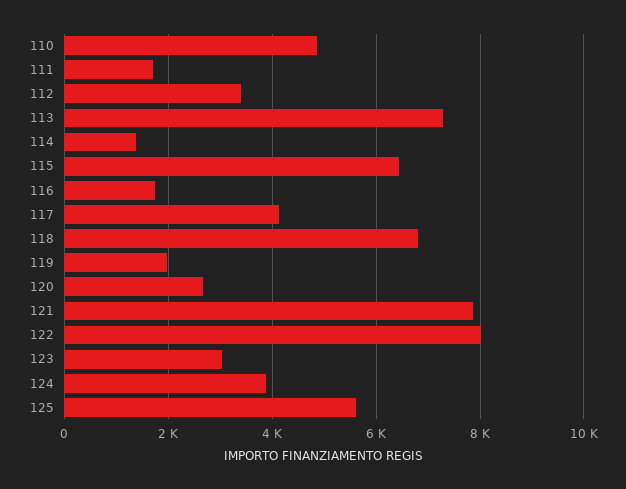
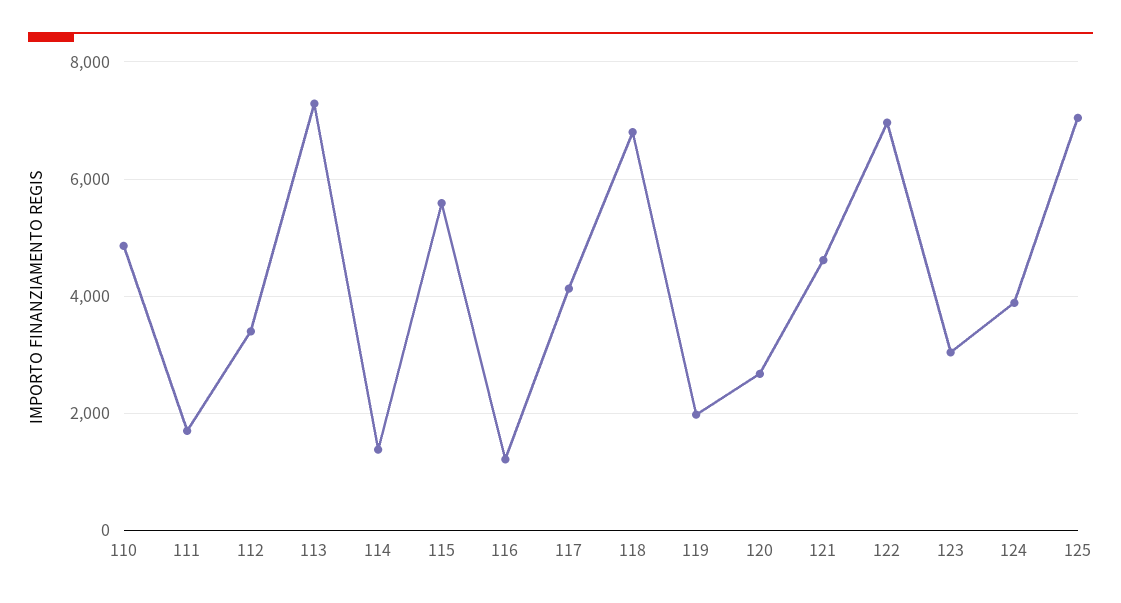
  {
    "110": 4800,
    "111": 1800,
    "112": 3400,
    "113": 7200,
    "114": 1400,
-   "115": 6400,
+   "115": 5600,
-   "116": 1800,
+   "116": 1200,
    "117": 4200,
    "118": 6800,
    "119": 2000,
    "120": 2600,
-   "121": 7800,
+   "121": 4600,
-   "122": 8000,
+   "122": 7000,
    "123": 3000,
    "124": 3800,
-   "125": 5600
+   "125": 7000
  }

